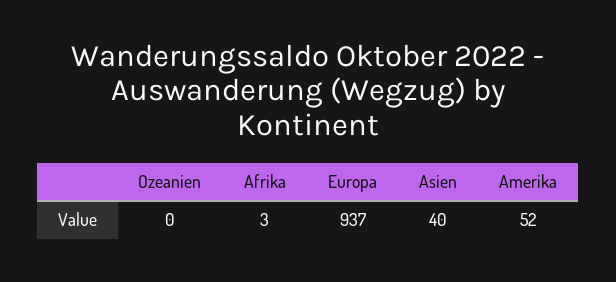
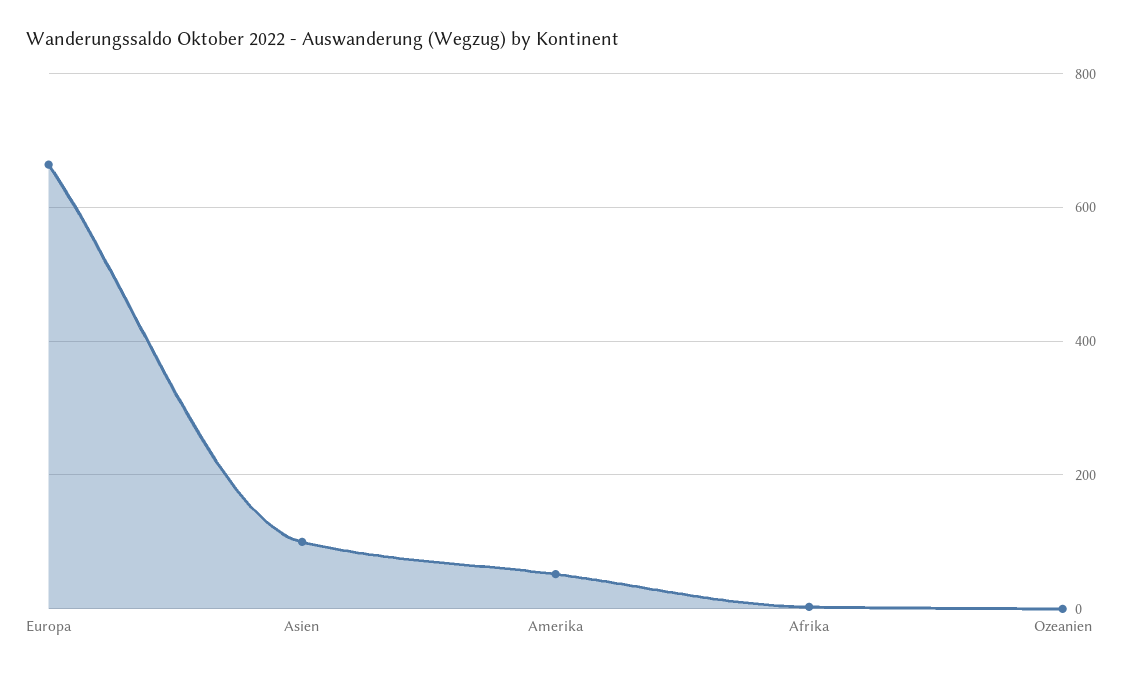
  {
    "Ozeanien": 0,
    "Afrika": 3,
-   "Europa": 937,
+   "Europa": 660,
-   "Asien": 40,
+   "Asien": 100,
    "Amerika": 52
  }

